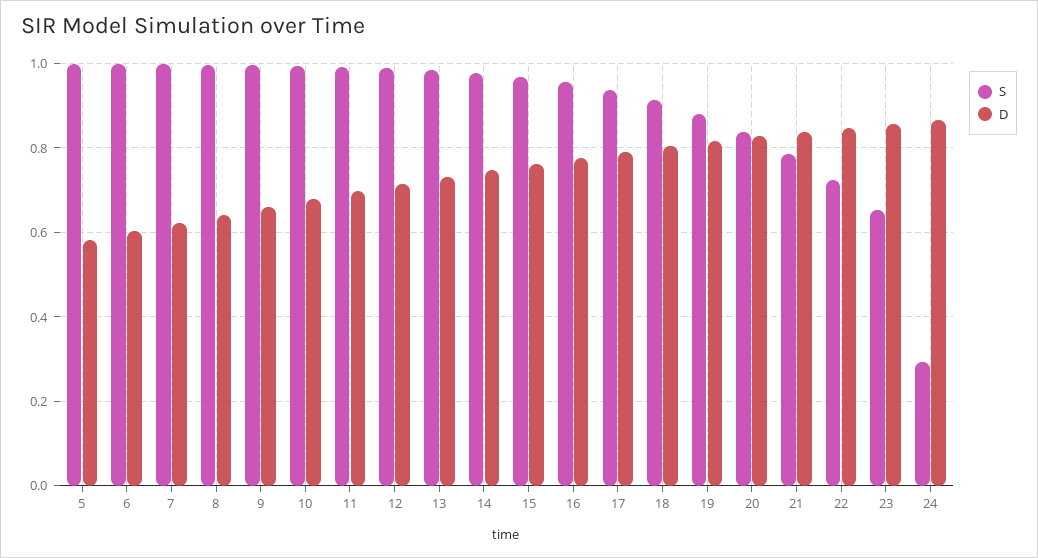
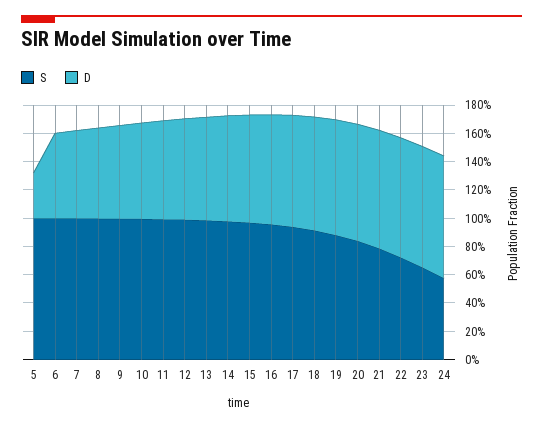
  {
    "S": {
      "5": 1,
      "6": 1,
      "7": 1,
      "8": 1,
      "9": 1,
      "10": 1,
      "11": 1,
      "12": 0.98,
      "13": 0.98,
      "14": 0.98,
      "15": 0.96,
      "16": 0.96,
      "17": 0.94,
      "18": 0.92,
      "19": 0.88,
      "20": 0.84,
      "21": 0.78,
      "22": 0.72,
      "23": 0.66,
-     "24": 0.3
+     "24": 0.6
    },
    "D": {
-     "5": 0.58,
+     "5": 0.3,
      "6": 0.6,
      "7": 0.62,
      "8": 0.64,
      "9": 0.66,
      "10": 0.68,
      "11": 0.7,
      "12": 0.72,
      "13": 0.74,
      "14": 0.74,
      "15": 0.76,
      "16": 0.78,
      "17": 0.8,
      "18": 0.8,
      "19": 0.82,
      "20": 0.82,
      "21": 0.84,
      "22": 0.84,
      "23": 0.86,
      "24": 0.86
    }
  }

